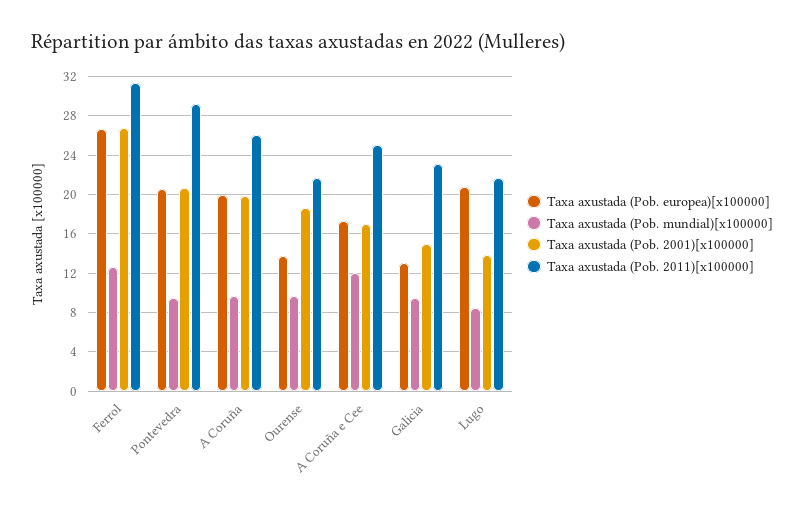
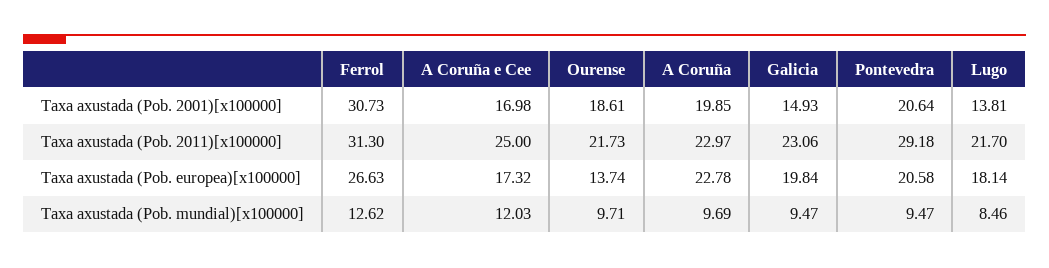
  {
    "Taxa axustada (Pob. europea)[x100000]": {
      "Ferrol": 26.63,
      "Pontevedra": 20.58,
-     "A Coruña": 20,
+     "A Coruña": 22.78,
      "Ourense": 13.74,
      "A Coruña e Cee": 17.32,
-     "Galicia": 13,
+     "Galicia": 19.84,
-     "Lugo": 21
+     "Lugo": 18.14
    },
    "Taxa axustada (Pob. mundial)[x100000]": {
      "Ferrol": 12.62,
      "Pontevedra": 9.47,
      "A Coruña": 9.69,
      "Ourense": 9.71,
      "A Coruña e Cee": 12.03,
      "Galicia": 9.47,
      "Lugo": 8.46
    },
    "Taxa axustada (Pob. 2001)[x100000]": {
-     "Ferrol": 27,
+     "Ferrol": 30.73,
      "Pontevedra": 20.64,
      "A Coruña": 19.85,
      "Ourense": 18.61,
      "A Coruña e Cee": 16.98,
      "Galicia": 14.93,
      "Lugo": 13.81
    },
    "Taxa axustada (Pob. 2011)[x100000]": {
      "Ferrol": 31.3,
      "Pontevedra": 29.18,
-     "A Coruña": 26,
+     "A Coruña": 22.97,
      "Ourense": 21.73,
      "A Coruña e Cee": 25,
      "Galicia": 23.06,
      "Lugo": 21.7
    }
  }

